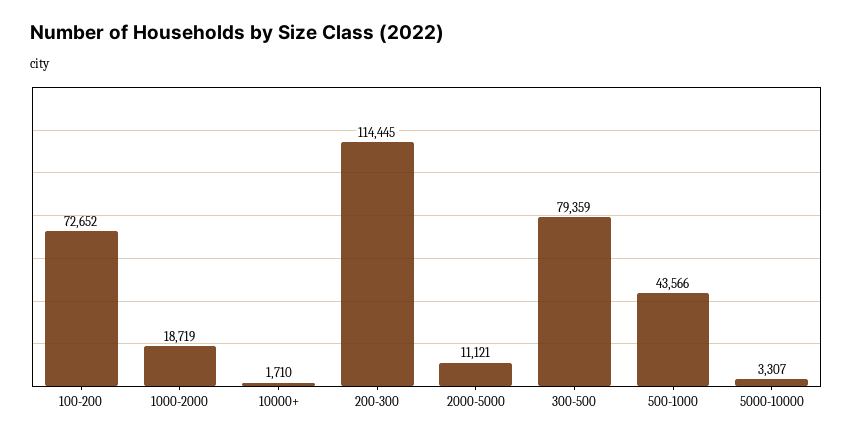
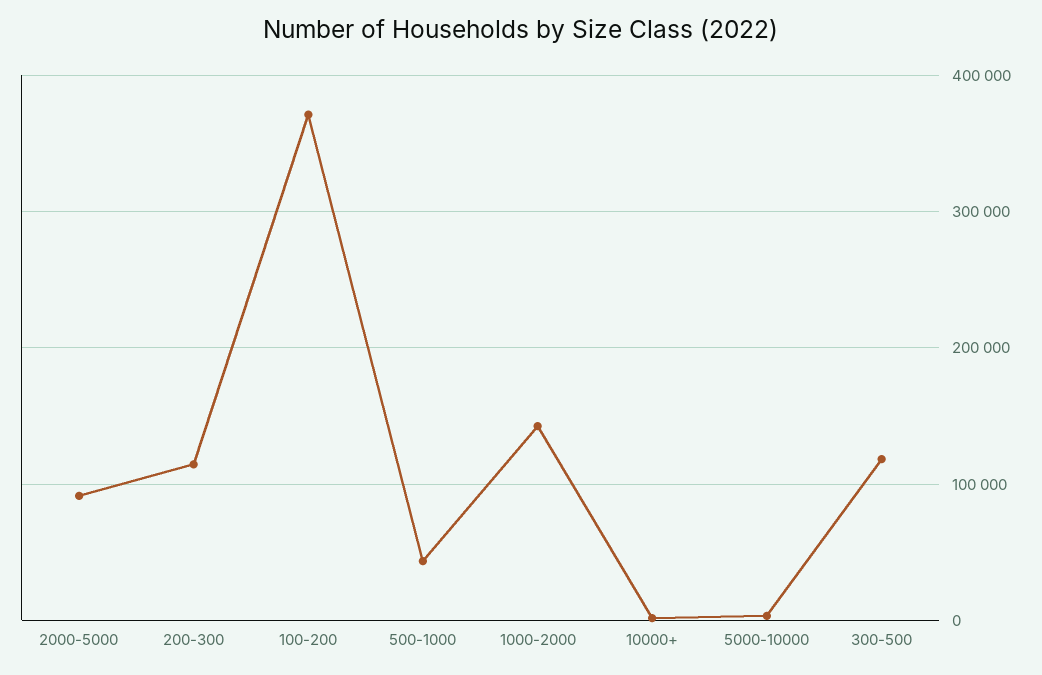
  {
-   "100-200": 72652,
+   "100-200": 370000,
-   "1000-2000": 18719,
+   "1000-2000": 140000,
    "10000+": 1710,
    "200-300": 114445,
-   "2000-5000": 11121,
+   "2000-5000": 90000,
-   "300-500": 79359,
+   "300-500": 120000,
    "500-1000": 43566,
    "5000-10000": 3307
  }

